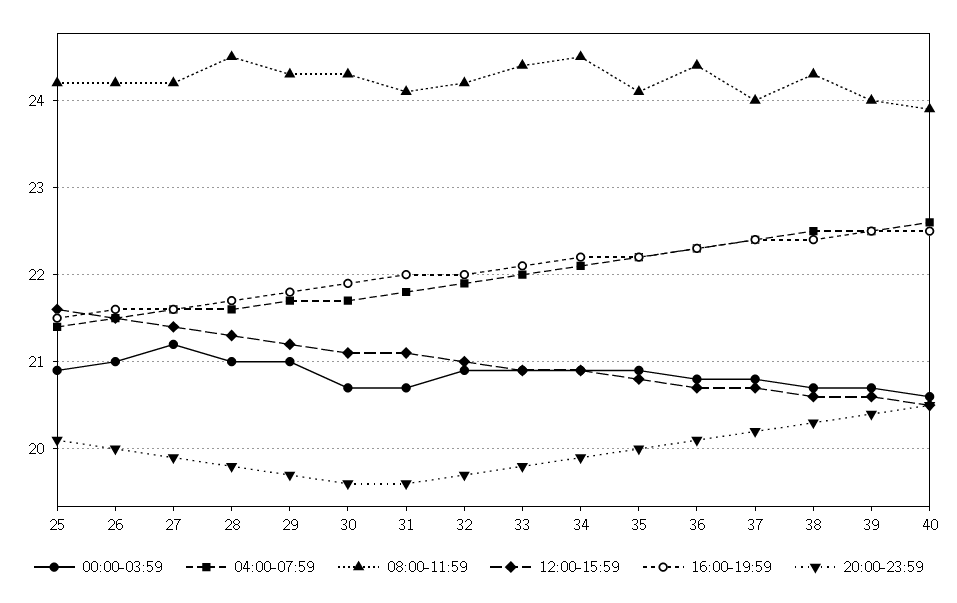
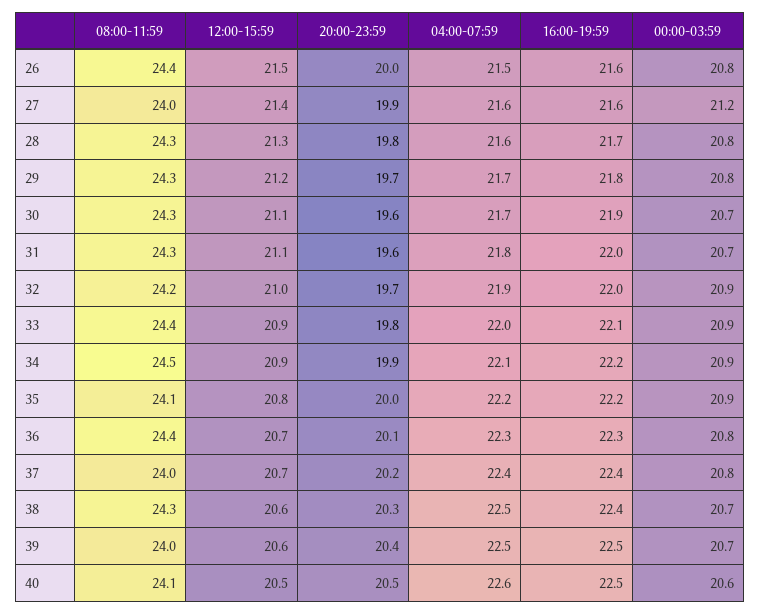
  {
    "00:00-03:59": {
-     "25": 20.9,
-     "26": 21,
+     "26": 20.8,
      "27": 21.2,
-     "28": 21,
+     "28": 20.8,
-     "29": 21,
+     "29": 20.8,
      "30": 20.7,
      "31": 20.7,
      "32": 20.9,
      "33": 20.9,
      "34": 20.9,
      "35": 20.9,
      "36": 20.8,
      "37": 20.8,
      "38": 20.7,
      "39": 20.7,
      "40": 20.6
    },
    "04:00-07:59": {
-     "25": 21.4,
      "26": 21.5,
      "27": 21.6,
      "28": 21.6,
      "29": 21.7,
      "30": 21.7,
      "31": 21.8,
      "32": 21.9,
      "33": 22,
      "34": 22.1,
      "35": 22.2,
      "36": 22.3,
      "37": 22.4,
      "38": 22.5,
      "39": 22.5,
      "40": 22.6
    },
    "08:00-11:59": {
-     "25": 24.2,
-     "26": 24.2,
+     "26": 24.4,
-     "27": 24.2,
+     "27": 24,
-     "28": 24.5,
+     "28": 24.3,
      "29": 24.3,
      "30": 24.3,
-     "31": 24.1,
+     "31": 24.3,
      "32": 24.2,
      "33": 24.4,
      "34": 24.5,
      "35": 24.1,
      "36": 24.4,
      "37": 24,
      "38": 24.3,
      "39": 24,
-     "40": 23.9
+     "40": 24.1
    },
    "12:00-15:59": {
-     "25": 21.6,
      "26": 21.5,
      "27": 21.4,
      "28": 21.3,
      "29": 21.2,
      "30": 21.1,
      "31": 21.1,
      "32": 21,
      "33": 20.9,
      "34": 20.9,
      "35": 20.8,
      "36": 20.7,
      "37": 20.7,
      "38": 20.6,
      "39": 20.6,
      "40": 20.5
    },
    "16:00-19:59": {
-     "25": 21.5,
      "26": 21.6,
      "27": 21.6,
      "28": 21.7,
      "29": 21.8,
      "30": 21.9,
      "31": 22,
      "32": 22,
      "33": 22.1,
      "34": 22.2,
      "35": 22.2,
      "36": 22.3,
      "37": 22.4,
      "38": 22.4,
      "39": 22.5,
      "40": 22.5
    },
    "20:00-23:59": {
-     "25": 20.1,
      "26": 20,
      "27": 19.9,
      "28": 19.8,
      "29": 19.7,
      "30": 19.6,
      "31": 19.6,
      "32": 19.7,
      "33": 19.8,
      "34": 19.9,
      "35": 20,
      "36": 20.1,
      "37": 20.2,
      "38": 20.3,
      "39": 20.4,
      "40": 20.5
    }
  }

